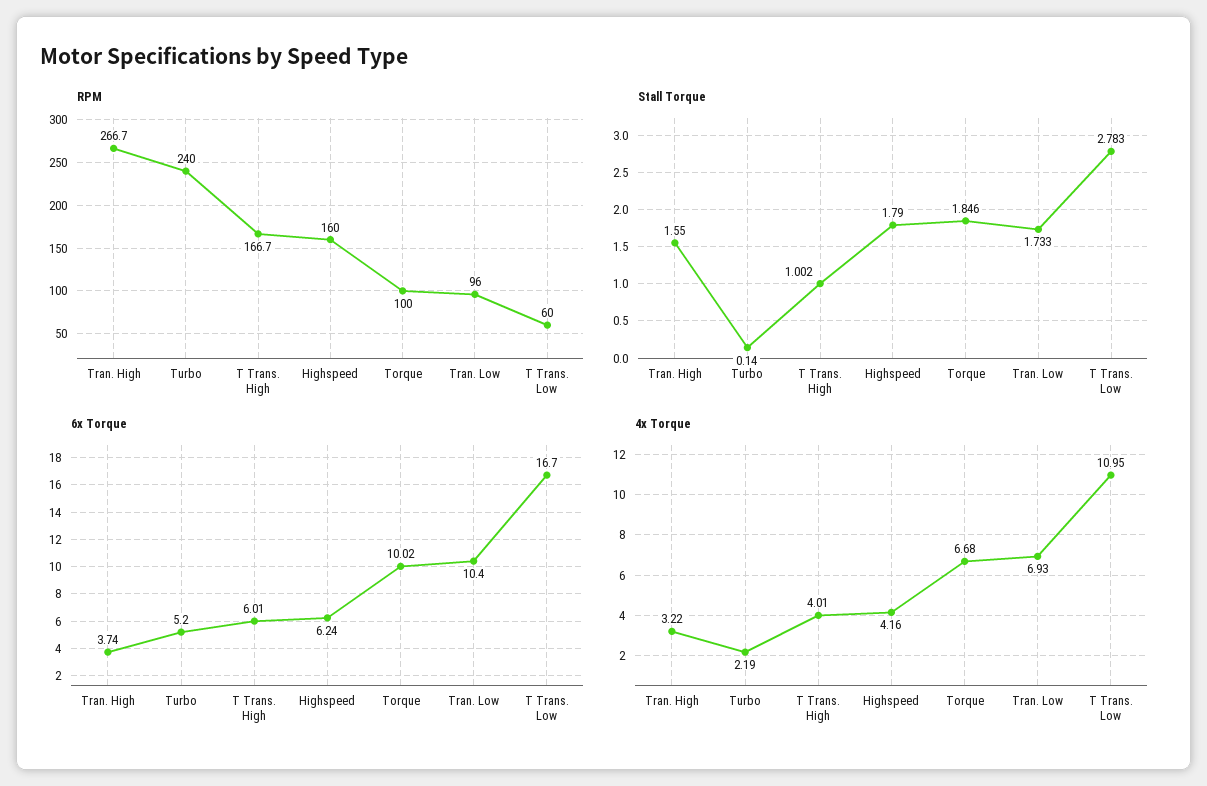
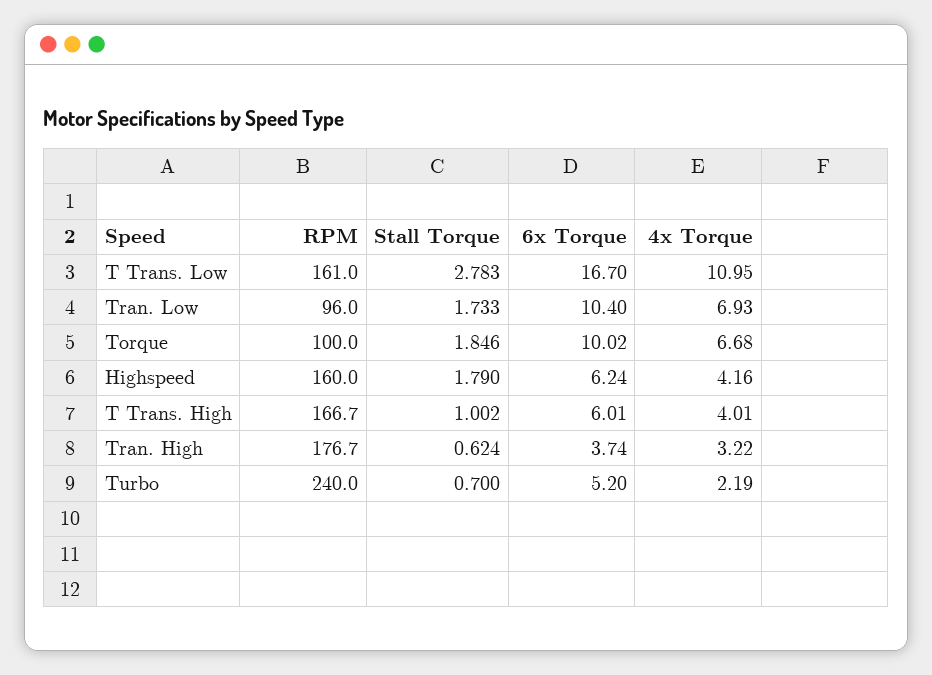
  {
    "RPM": {
-     "Tran. High": 266.7,
+     "Tran. High": 176.7,
      "Turbo": 240,
      "T Trans. High": 166.7,
      "Highspeed": 160,
      "Torque": 100,
      "Tran. Low": 96,
-     "T Trans. Low": 60
+     "T Trans. Low": 161
    },
    "Stall Torque": {
-     "Tran. High": 1.55,
+     "Tran. High": 0.624,
-     "Turbo": 0.14,
+     "Turbo": 0.7,
      "T Trans. High": 1.002,
      "Highspeed": 1.79,
      "Torque": 1.846,
      "Tran. Low": 1.733,
      "T Trans. Low": 2.783
    },
    "6x Torque": {
      "Tran. High": 3.74,
      "Turbo": 5.2,
      "T Trans. High": 6.01,
      "Highspeed": 6.24,
      "Torque": 10.02,
      "Tran. Low": 10.4,
      "T Trans. Low": 16.7
    },
    "4x Torque": {
      "Tran. High": 3.22,
      "Turbo": 2.19,
      "T Trans. High": 4.01,
      "Highspeed": 4.16,
      "Torque": 6.68,
      "Tran. Low": 6.93,
      "T Trans. Low": 10.95
    }
  }

